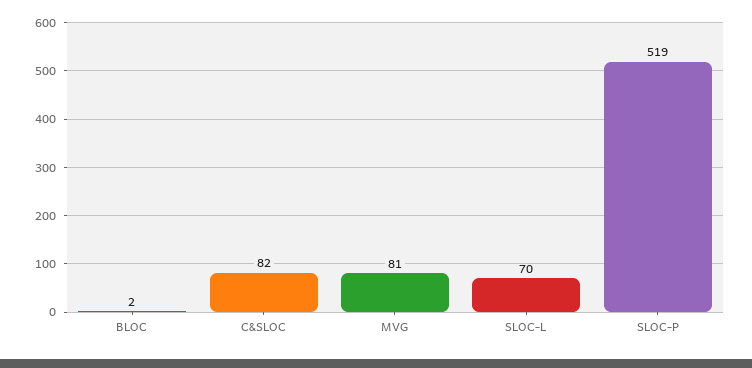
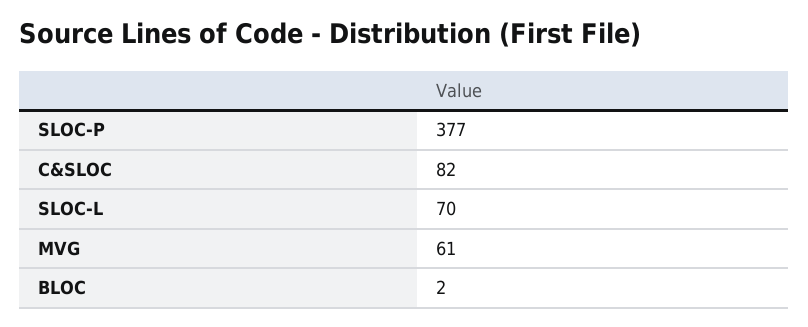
  {
    "BLOC": 2,
    "C&SLOC": 82,
-   "MVG": 81,
+   "MVG": 61,
    "SLOC-L": 70,
-   "SLOC-P": 519
+   "SLOC-P": 377
  }

